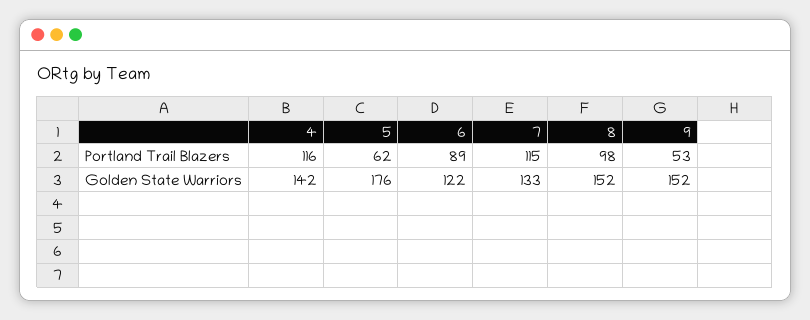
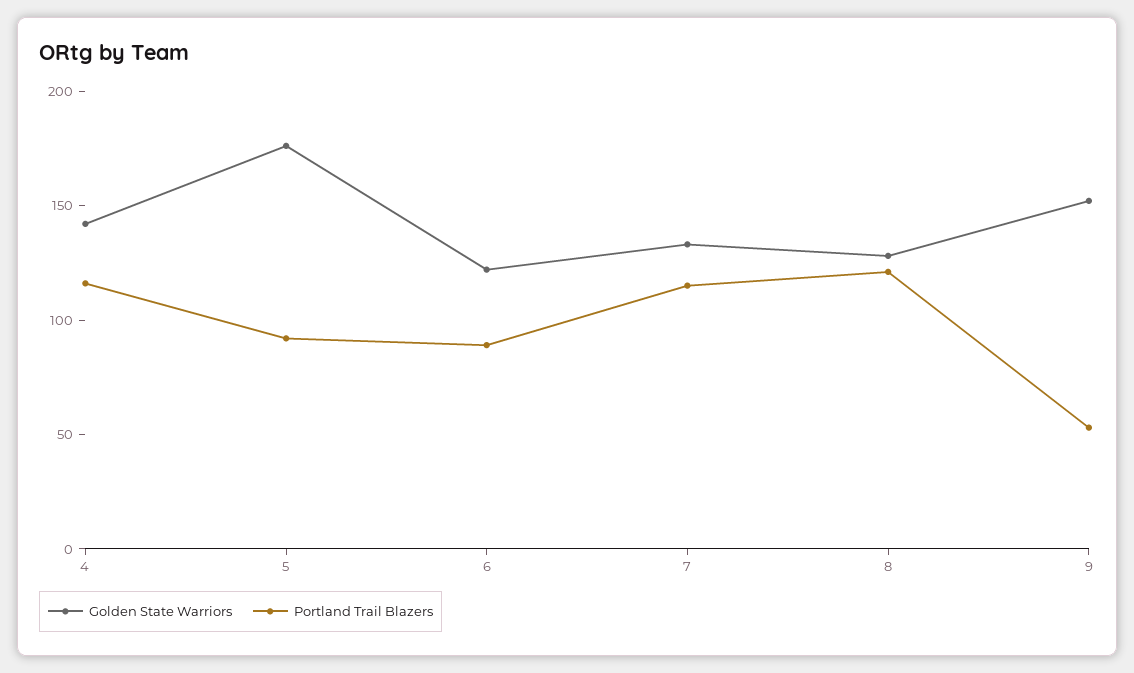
  {
    "Portland Trail Blazers": {
      "4": 116,
-     "5": 62,
+     "5": 90,
      "6": 89,
      "7": 115,
-     "8": 98,
+     "8": 120,
      "9": 53
    },
    "Golden State Warriors": {
      "4": 142,
      "5": 176,
      "6": 122,
      "7": 133,
-     "8": 152,
+     "8": 130,
      "9": 152
    }
  }

